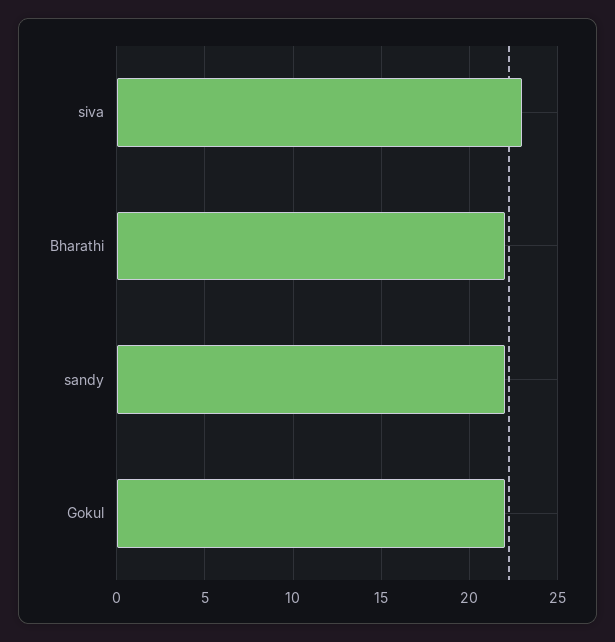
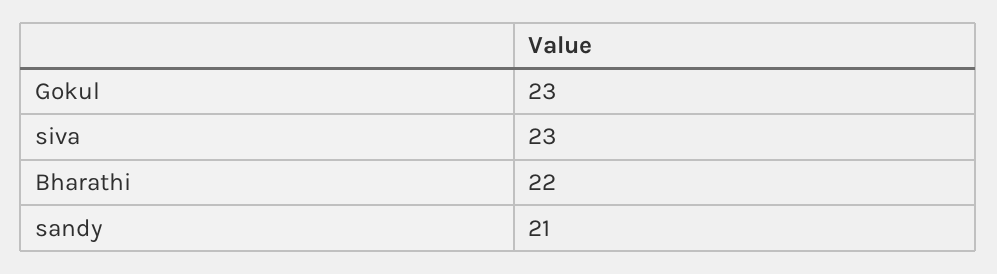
  {
    "siva": 23,
    "Bharathi": 22,
-   "sandy": 22,
+   "sandy": 21,
-   "Gokul": 22
+   "Gokul": 23
  }

